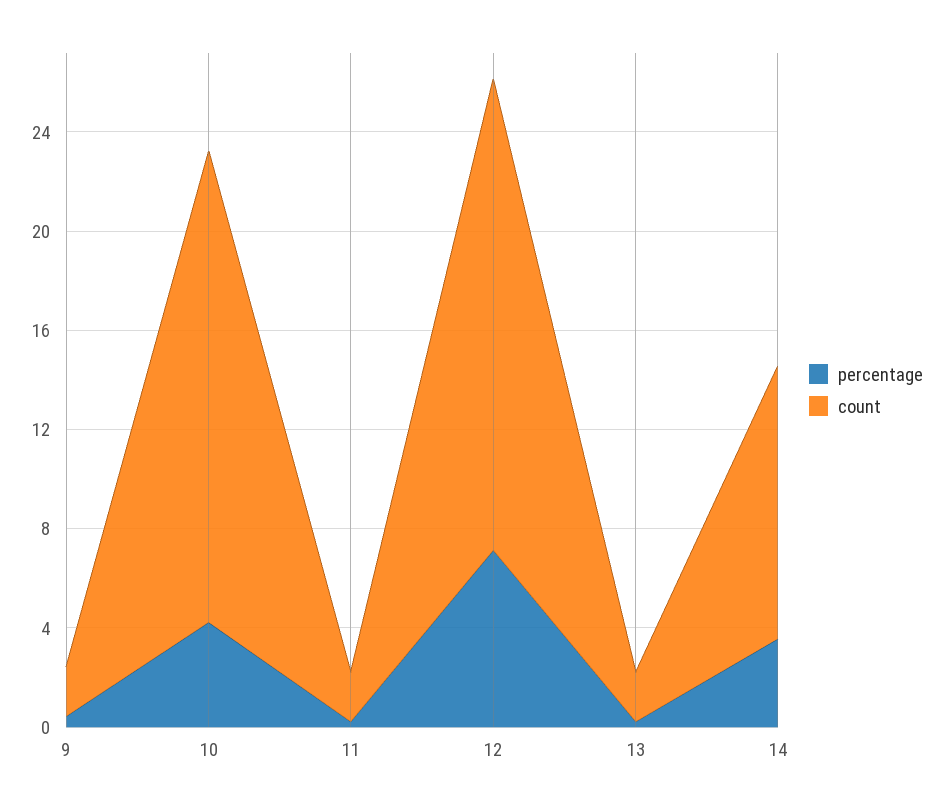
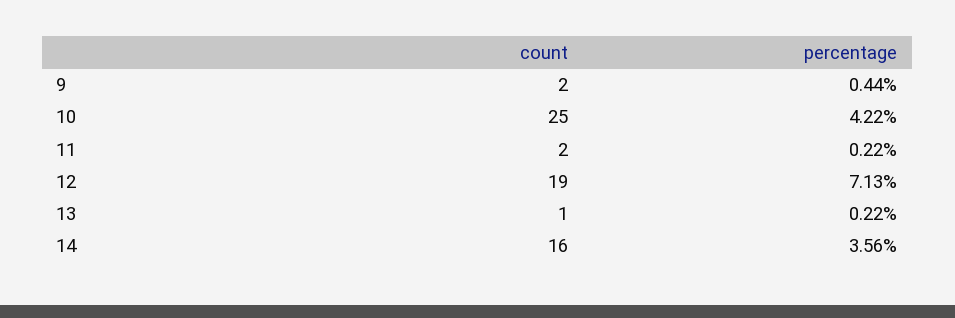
  {
    "percentage": {
      "9": 0.44,
      "10": 4.22,
      "11": 0.22,
      "12": 7.13,
      "13": 0.22,
      "14": 3.56
    },
    "count": {
      "9": 2,
-     "10": 19,
+     "10": 25,
      "11": 2,
      "12": 19,
-     "13": 2,
+     "13": 1,
-     "14": 11
+     "14": 16
    }
  }

